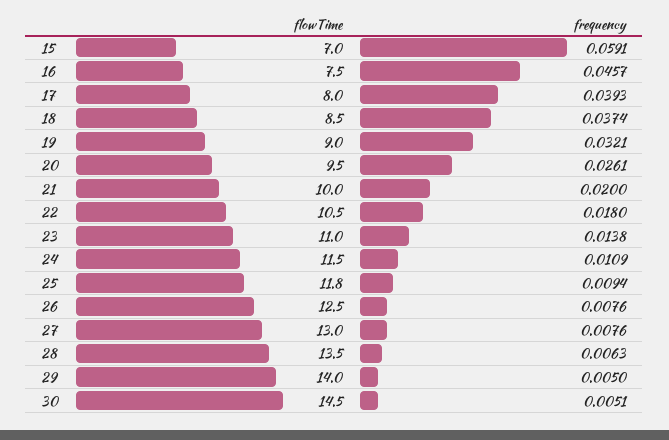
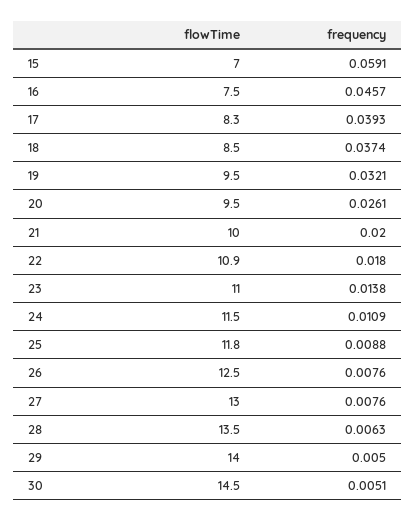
  {
    "flowTime": {
      "15": 7,
      "16": 7.5,
-     "17": 8,
+     "17": 8.3,
      "18": 8.5,
-     "19": 9,
+     "19": 9.5,
      "20": 9.5,
      "21": 10,
-     "22": 10.5,
+     "22": 10.9,
      "23": 11,
      "24": 11.5,
      "25": 11.8,
      "26": 12.5,
      "27": 13,
      "28": 13.5,
      "29": 14,
      "30": 14.5
    },
    "frequency": {
      "15": 0.0591,
      "16": 0.0457,
      "17": 0.0393,
      "18": 0.0374,
      "19": 0.0321,
      "20": 0.0261,
      "21": 0.02,
      "22": 0.018,
      "23": 0.0138,
      "24": 0.0109,
-     "25": 0.0094,
+     "25": 0.0088,
      "26": 0.0076,
      "27": 0.0076,
      "28": 0.0063,
      "29": 0.005,
      "30": 0.0051
    }
  }

